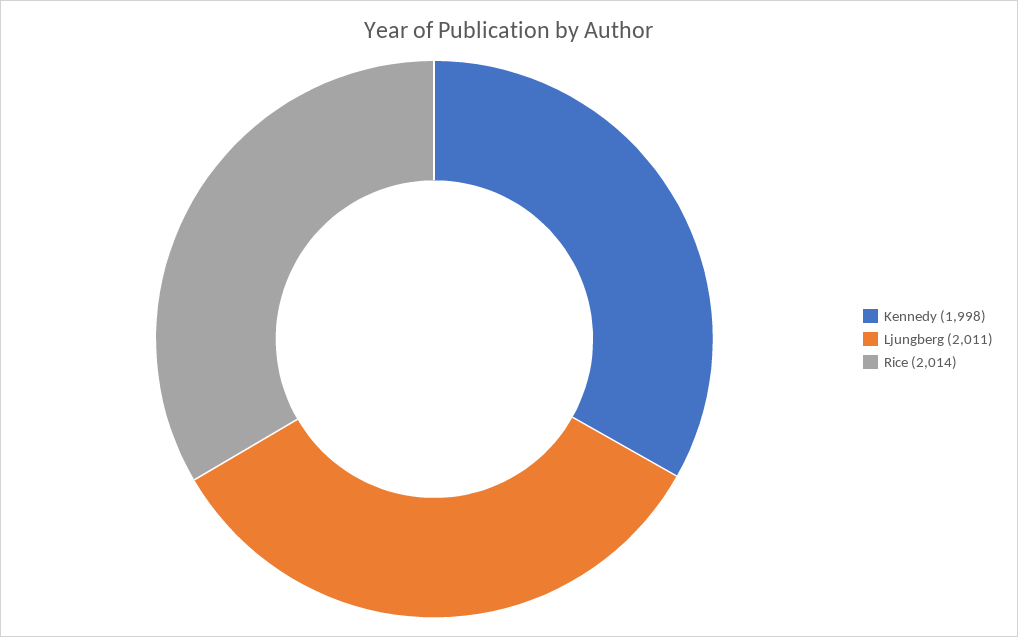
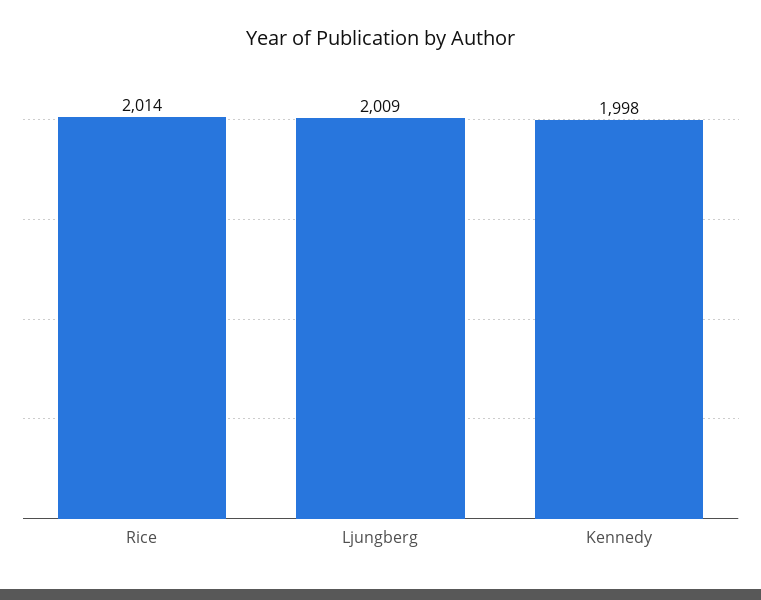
  {
    "Kennedy": 1998,
-   "Ljungberg": 2011,
+   "Ljungberg": 2009,
    "Rice": 2014
  }

